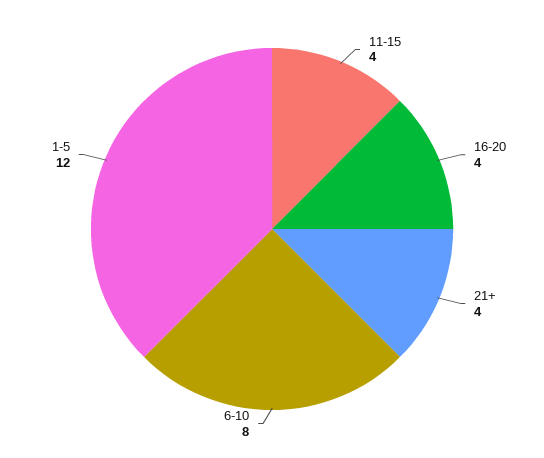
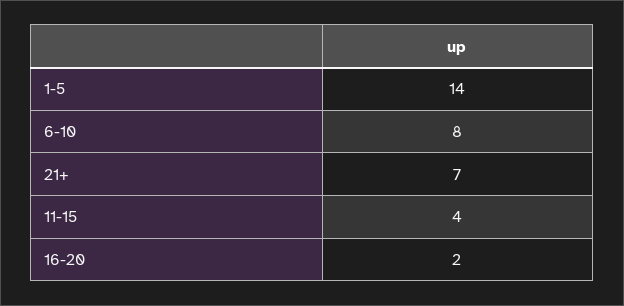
  {
    "11-15": 4,
-   "16-20": 4,
+   "16-20": 2,
-   "21+": 4,
+   "21+": 7,
    "6-10": 8,
-   "1-5": 12
+   "1-5": 14
  }

